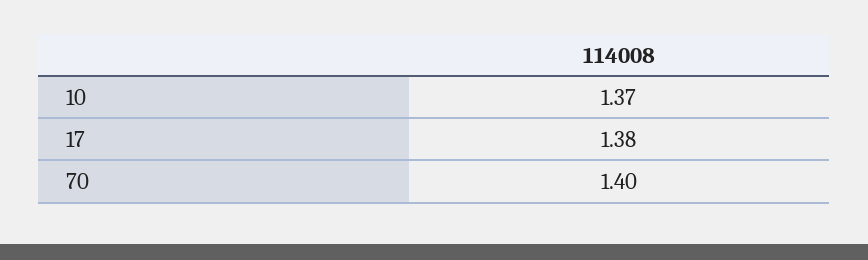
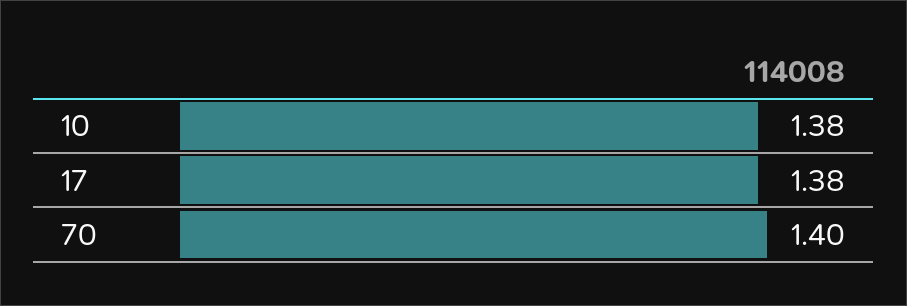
  {
-   "10": 1.37,
+   "10": 1.38,
    "17": 1.38,
    "70": 1.4
  }

